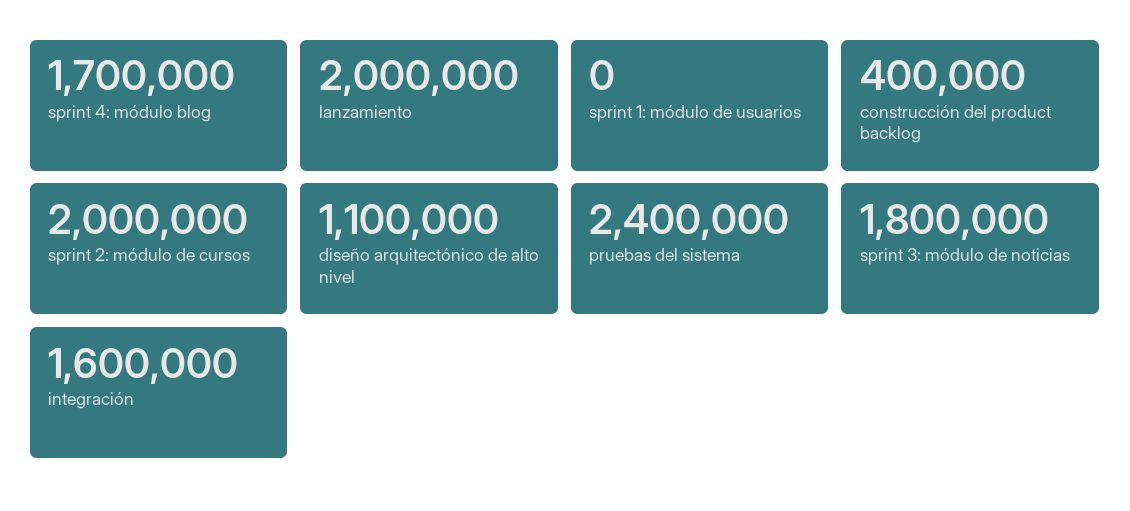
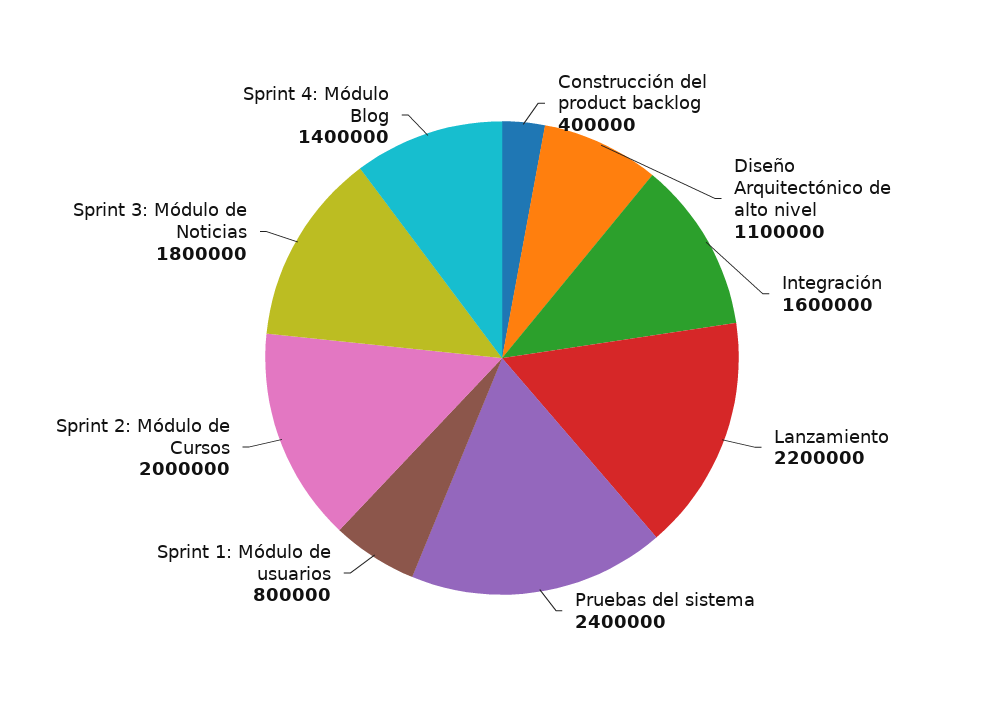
  {
-   "sprint 4: módulo blog": 1700000,
+   "sprint 4: módulo blog": 1400000,
-   "lanzamiento": 2000000,
+   "lanzamiento": 2200000,
-   "sprint 1: módulo de usuarios": 0,
+   "sprint 1: módulo de usuarios": 800000,
    "construcción del product backlog": 400000,
    "sprint 2: módulo de cursos": 2000000,
    "diseño arquitectónico de alto nivel": 1100000,
    "pruebas del sistema": 2400000,
    "sprint 3: módulo de noticias": 1800000,
    "integración": 1600000
  }

